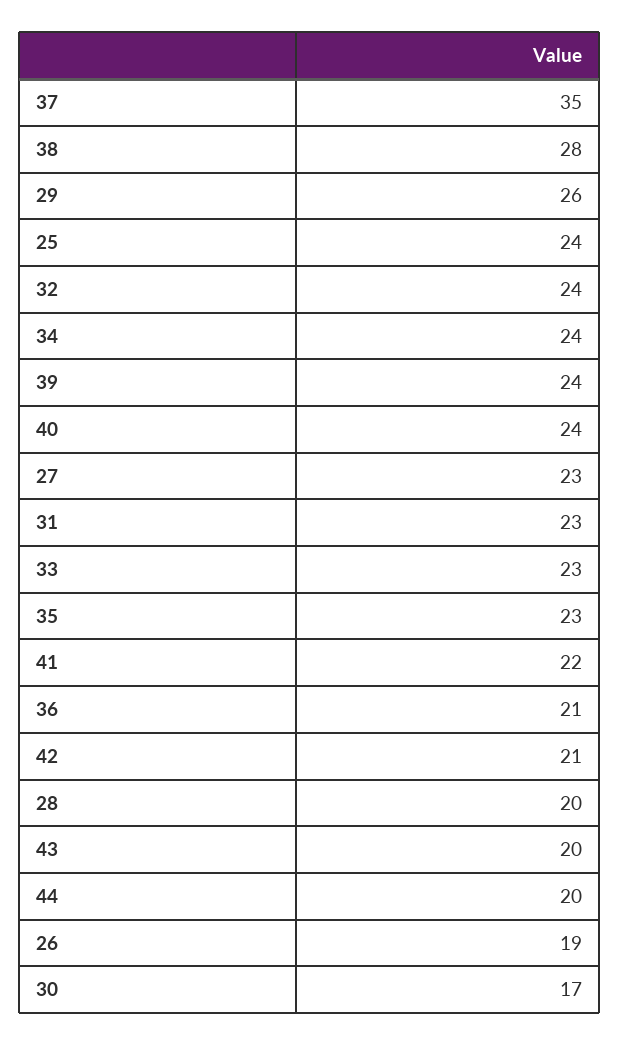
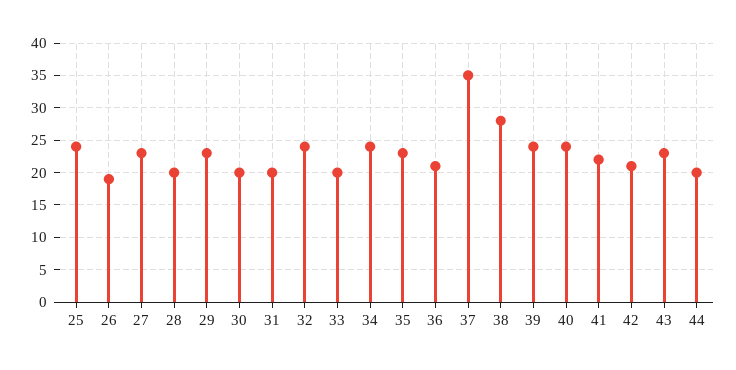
  {
    "37": 35,
    "38": 28,
-   "29": 26,
+   "29": 23,
    "25": 24,
    "32": 24,
    "34": 24,
    "39": 24,
    "40": 24,
    "27": 23,
-   "31": 23,
+   "31": 20,
-   "33": 23,
+   "33": 20,
    "35": 23,
    "41": 22,
    "36": 21,
    "42": 21,
    "28": 20,
-   "43": 20,
+   "43": 23,
    "44": 20,
    "26": 19,
-   "30": 17
+   "30": 20
  }

